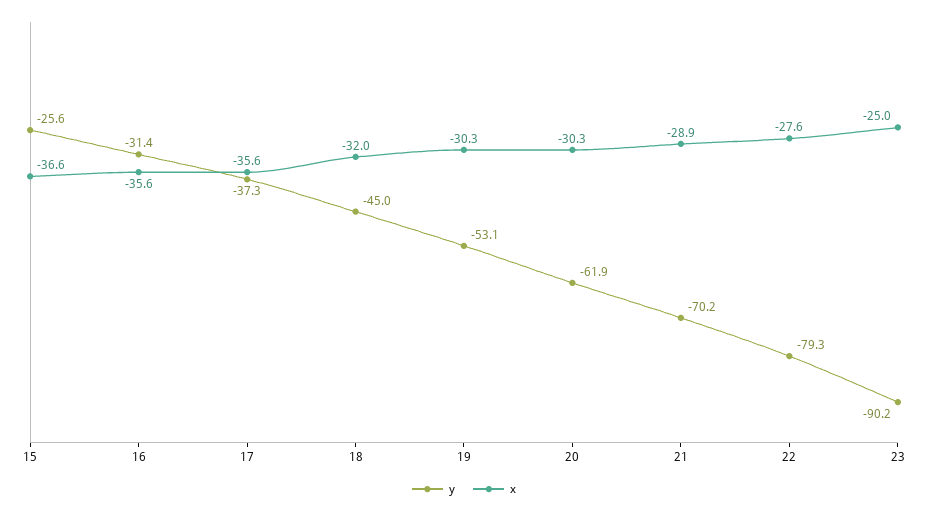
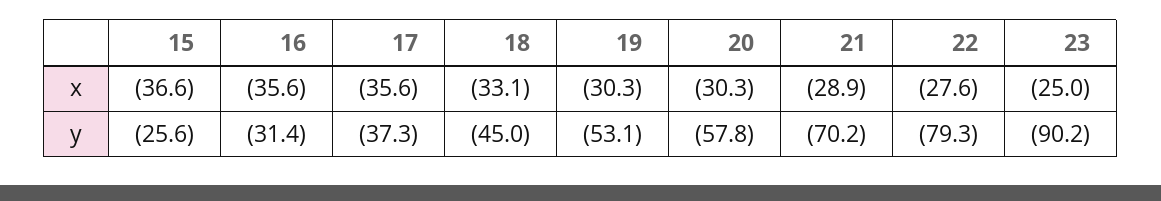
  {
    "y": {
      "15": -25.6,
      "16": -31.4,
      "17": -37.3,
      "18": -45,
      "19": -53.1,
-     "20": -61.9,
+     "20": -57.8,
      "21": -70.2,
      "22": -79.3,
      "23": -90.2
    },
    "x": {
      "15": -36.6,
      "16": -35.6,
      "17": -35.6,
-     "18": -32,
+     "18": -33.1,
      "19": -30.3,
      "20": -30.3,
      "21": -28.9,
      "22": -27.6,
      "23": -25
    }
  }

